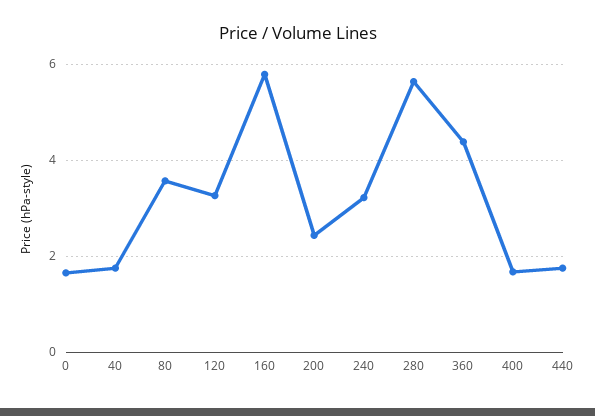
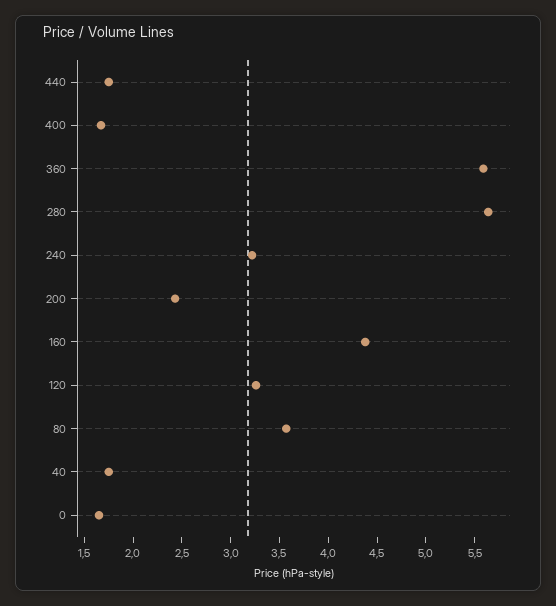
  {
    "0": 1.7,
    "40": 1.8,
    "80": 3.6,
    "120": 3.3,
-   "160": 5.8,
+   "160": 4.4,
    "200": 2.4,
    "240": 3.2,
    "280": 5.6,
-   "360": 4.4,
+   "360": 5.6,
    "400": 1.7,
    "440": 1.8
  }

